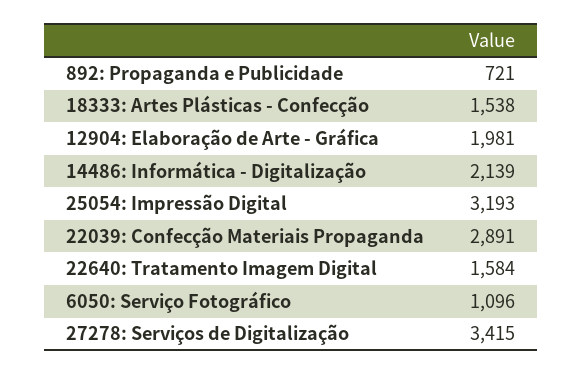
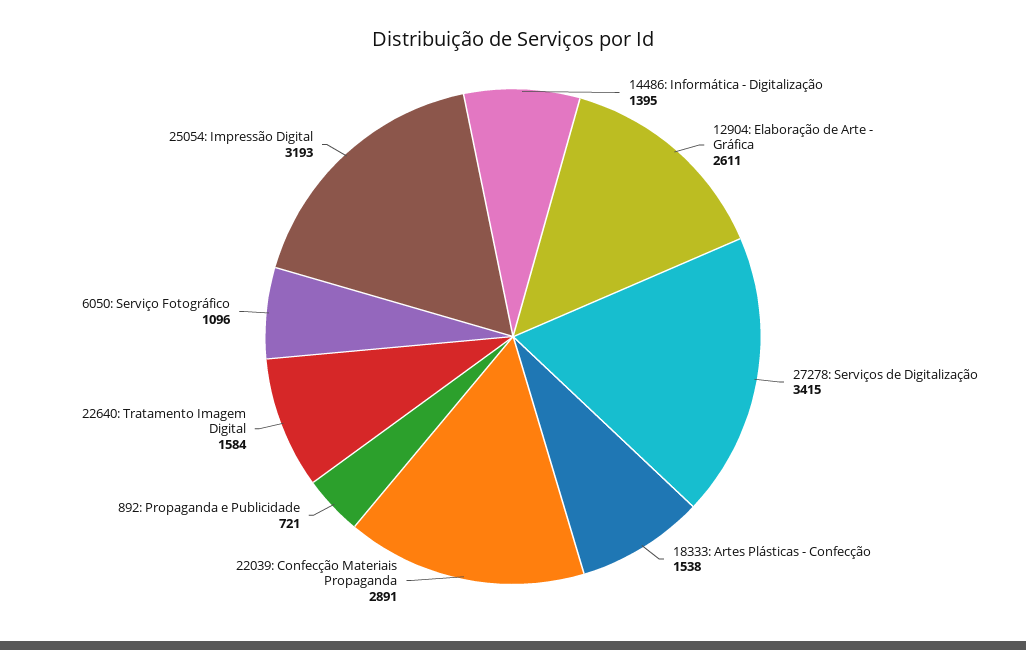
  {
    "892: Propaganda e Publicidade": 721,
    "18333: Artes Plásticas - Confecção": 1538,
-   "12904: Elaboração de Arte - Gráfica": 1981,
+   "12904: Elaboração de Arte - Gráfica": 2611,
-   "14486: Informática - Digitalização": 2139,
+   "14486: Informática - Digitalização": 1395,
    "25054: Impressão Digital": 3193,
    "22039: Confecção Materiais Propaganda": 2891,
    "22640: Tratamento Imagem Digital": 1584,
    "6050: Serviço Fotográfico": 1096,
    "27278: Serviços de Digitalização": 3415
  }

